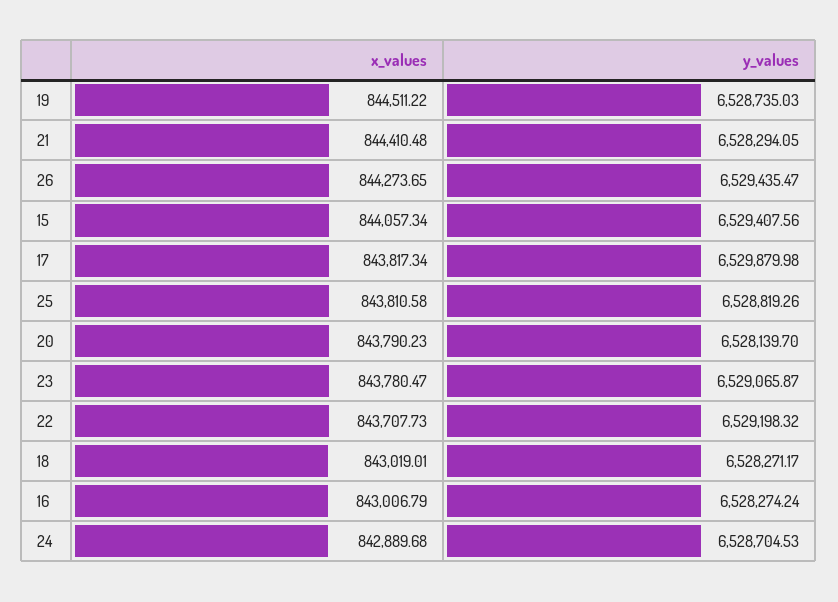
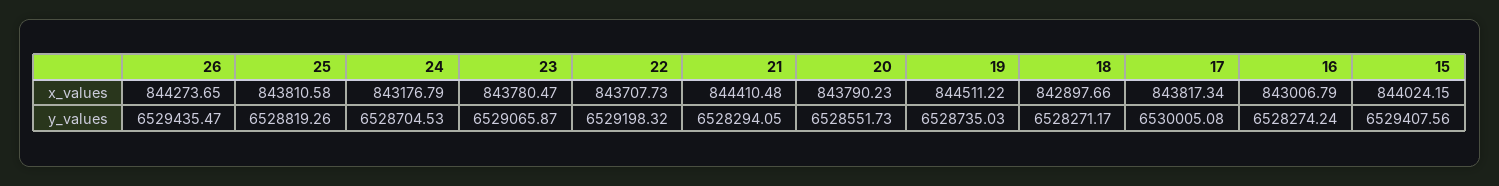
  {
    "x_values": {
      "19": 844511.22,
      "21": 844410.48,
      "26": 844273.65,
-     "15": 844057.34,
+     "15": 844024.15,
      "17": 843817.34,
      "25": 843810.58,
      "20": 843790.23,
      "23": 843780.47,
      "22": 843707.73,
-     "18": 843019.01,
+     "18": 842897.66,
      "16": 843006.79,
-     "24": 842889.68
+     "24": 843176.79
    },
    "y_values": {
      "19": 6528735.03,
      "21": 6528294.05,
      "26": 6529435.47,
      "15": 6529407.56,
-     "17": 6529879.98,
+     "17": 6530005.08,
      "25": 6528819.26,
-     "20": 6528139.7,
+     "20": 6528551.73,
      "23": 6529065.87,
      "22": 6529198.32,
      "18": 6528271.17,
      "16": 6528274.24,
      "24": 6528704.53
    }
  }

